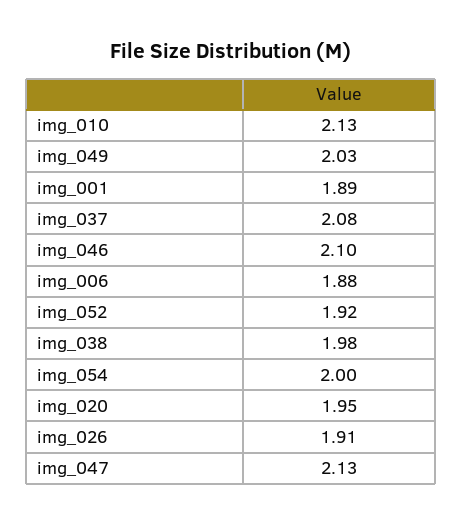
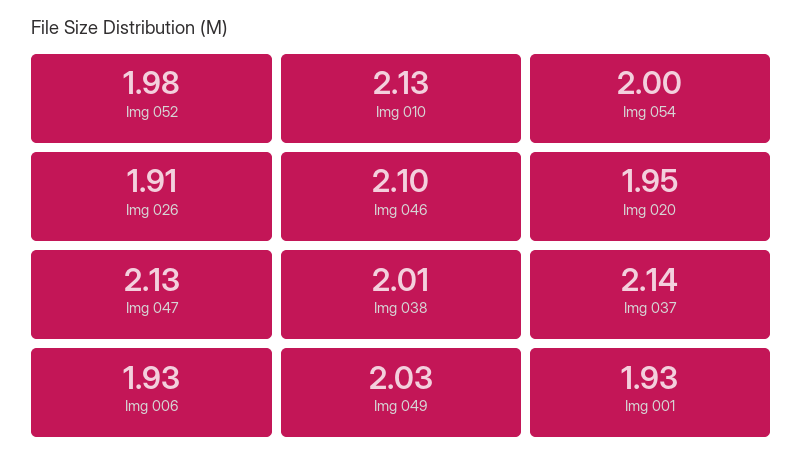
  {
    "img_010": 2.13,
    "img_049": 2.03,
-   "img_001": 1.89,
+   "img_001": 1.93,
-   "img_037": 2.08,
+   "img_037": 2.14,
    "img_046": 2.1,
-   "img_006": 1.88,
+   "img_006": 1.93,
-   "img_052": 1.92,
+   "img_052": 1.98,
-   "img_038": 1.98,
+   "img_038": 2.01,
    "img_054": 2,
    "img_020": 1.95,
    "img_026": 1.91,
    "img_047": 2.13
  }

